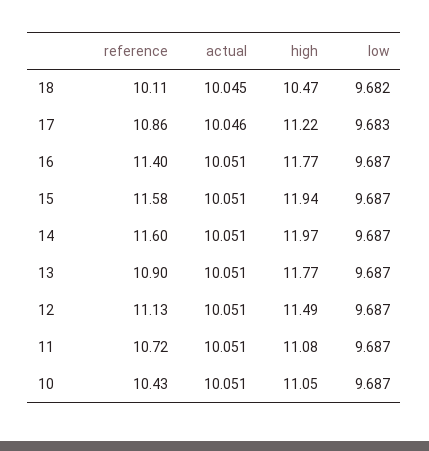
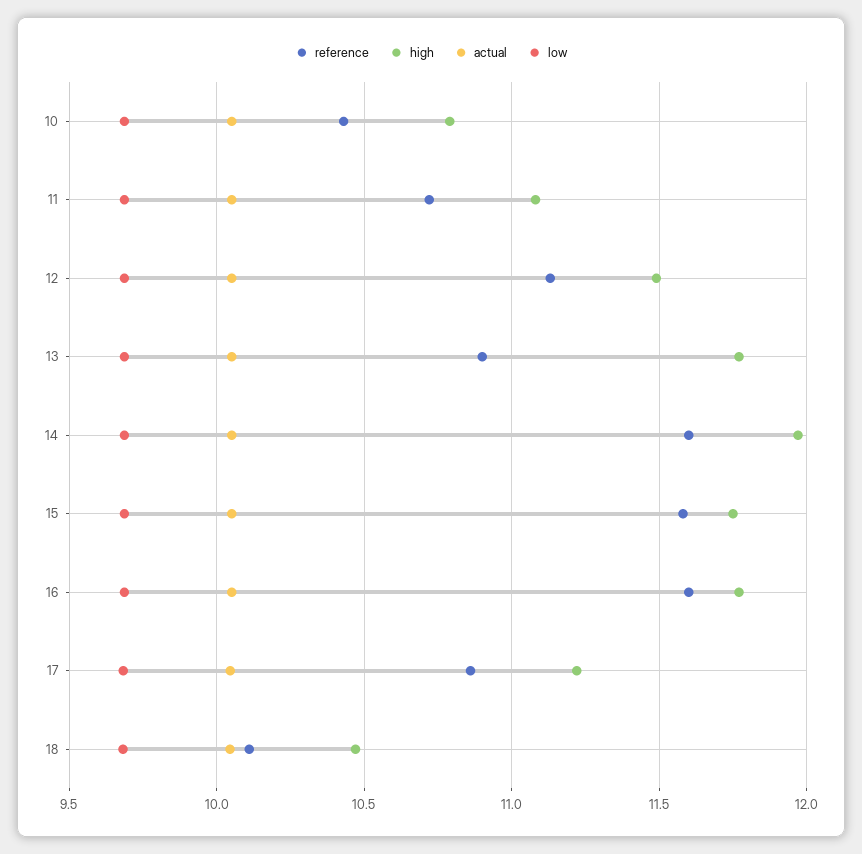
  {
    "reference": {
      "18": 10.11,
      "17": 10.86,
-     "16": 11.4,
+     "16": 11.6,
      "15": 11.58,
      "14": 11.6,
      "13": 10.9,
      "12": 11.13,
      "11": 10.72,
      "10": 10.43
    },
    "actual": {
      "18": 10.045,
      "17": 10.046,
      "16": 10.051,
      "15": 10.051,
      "14": 10.051,
      "13": 10.051,
      "12": 10.051,
      "11": 10.051,
      "10": 10.051
    },
    "high": {
      "18": 10.47,
      "17": 11.22,
      "16": 11.77,
-     "15": 11.94,
+     "15": 11.75,
      "14": 11.97,
      "13": 11.77,
      "12": 11.49,
      "11": 11.08,
-     "10": 11.05
+     "10": 10.8
    },
    "low": {
      "18": 9.682,
      "17": 9.683,
      "16": 9.687,
      "15": 9.687,
      "14": 9.687,
      "13": 9.687,
      "12": 9.687,
      "11": 9.687,
      "10": 9.687
    }
  }

